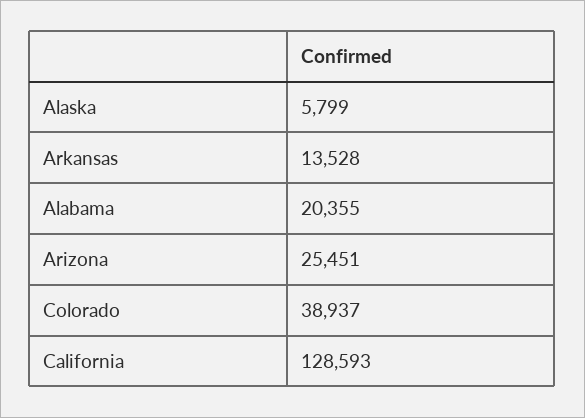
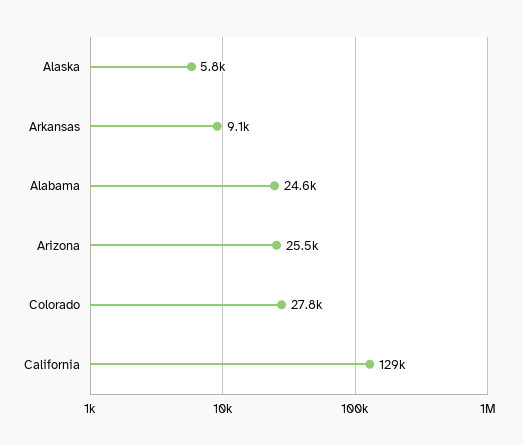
  {
    "Alaska": 5799,
-   "Arkansas": 13528,
+   "Arkansas": 9100,
-   "Alabama": 20355,
+   "Alabama": 24600,
    "Arizona": 25451,
-   "Colorado": 38937,
+   "Colorado": 27800,
    "California": 128593
  }

